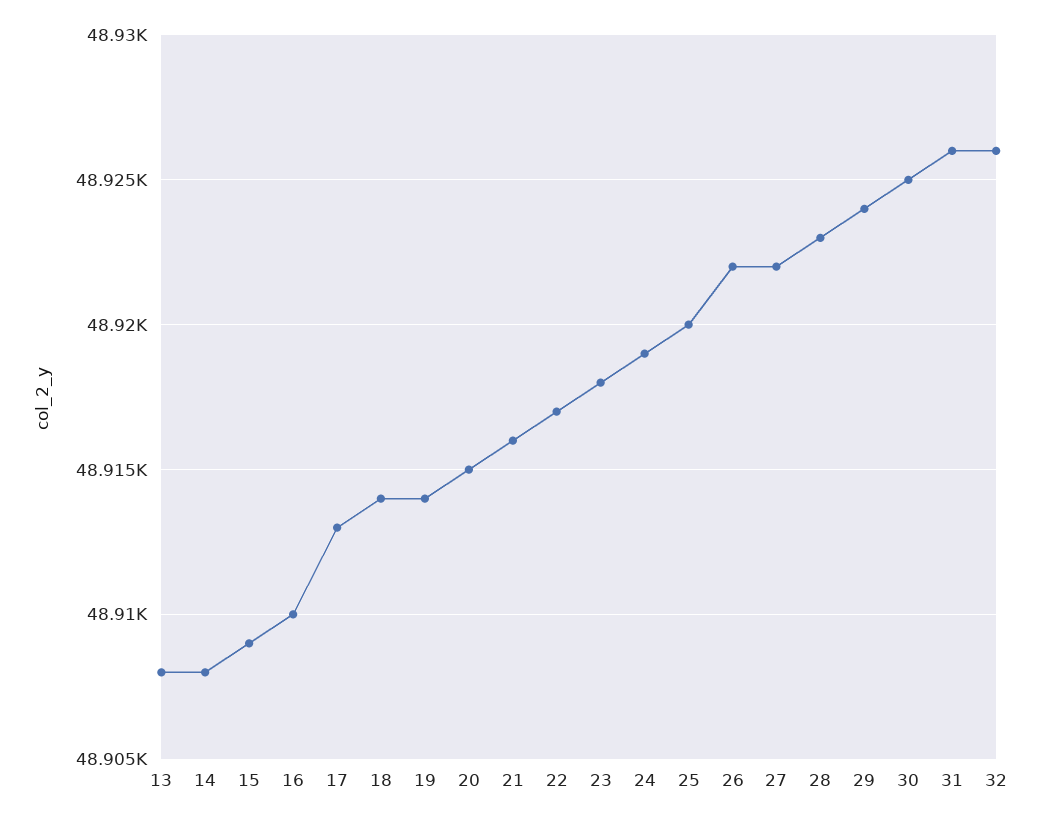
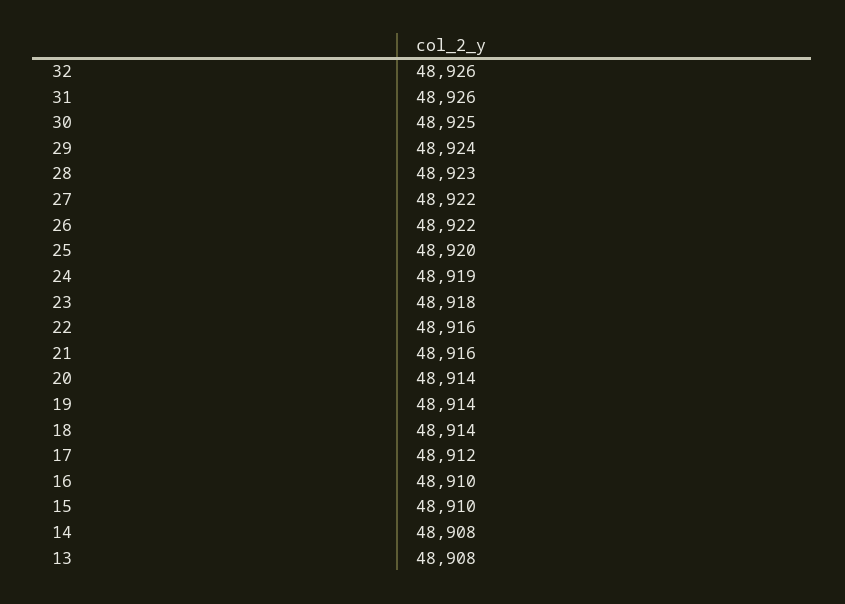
  {
    "13": 48908,
    "14": 48908,
-   "15": 48909,
+   "15": 48910,
    "16": 48910,
-   "17": 48913,
+   "17": 48912,
    "18": 48914,
    "19": 48914,
-   "20": 48915,
+   "20": 48914,
    "21": 48916,
-   "22": 48917,
+   "22": 48916,
    "23": 48918,
    "24": 48919,
    "25": 48920,
    "26": 48922,
    "27": 48922,
    "28": 48923,
    "29": 48924,
    "30": 48925,
    "31": 48926,
    "32": 48926
  }

